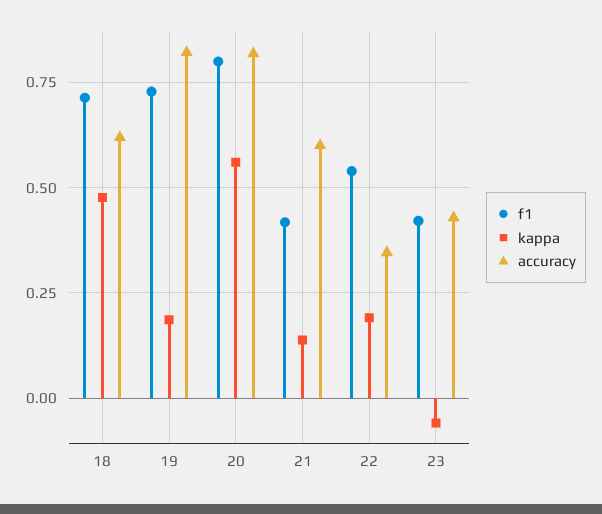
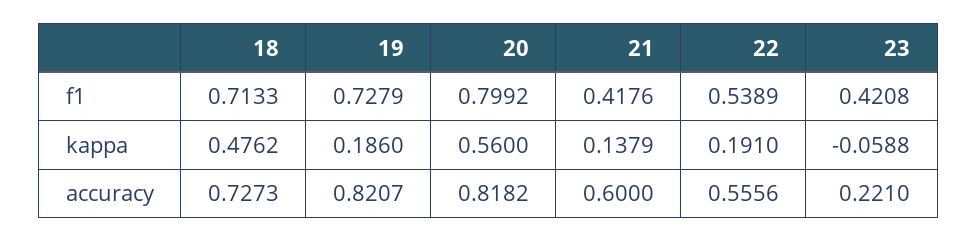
  {
    "f1": {
      "18": 0.7133,
      "19": 0.7279,
      "20": 0.7992,
      "21": 0.4176,
      "22": 0.5389,
      "23": 0.4208
    },
    "kappa": {
      "18": 0.4762,
      "19": 0.186,
      "20": 0.56,
      "21": 0.1379,
      "22": 0.191,
      "23": -0.0588
    },
    "accuracy": {
-     "18": 0.625,
+     "18": 0.7273,
      "19": 0.8207,
      "20": 0.8182,
      "21": 0.6,
-     "22": 0.35,
+     "22": 0.5556,
-     "23": 0.425
+     "23": 0.221
    }
  }

